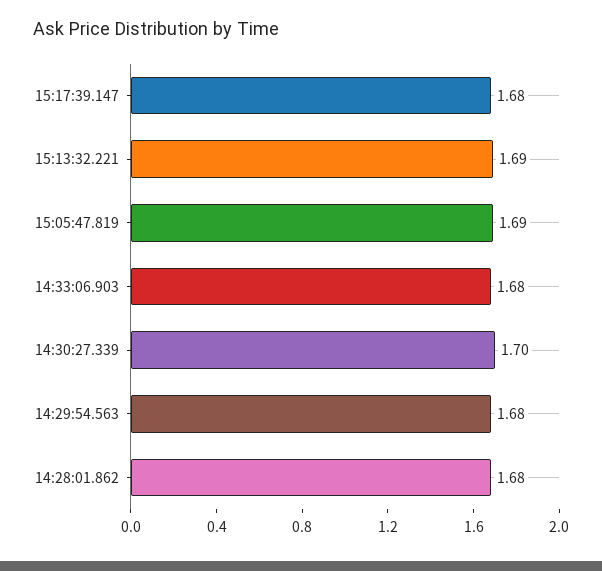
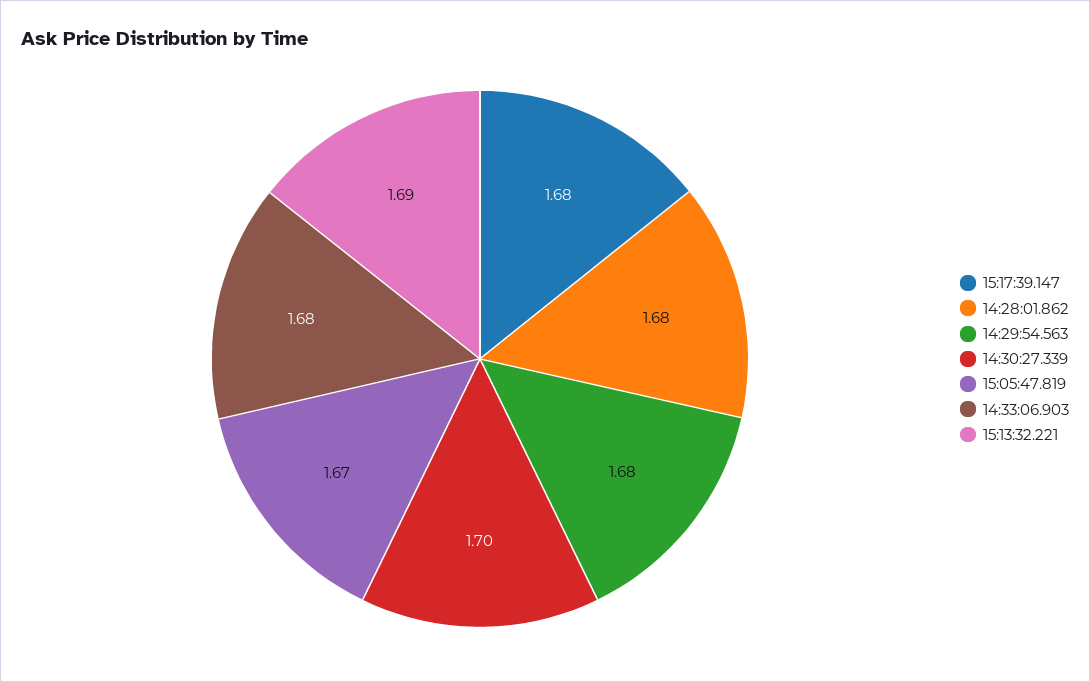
  {
    "15:17:39.147": 1.68,
    "15:13:32.221": 1.69,
-   "15:05:47.819": 1.69,
+   "15:05:47.819": 1.67,
    "14:33:06.903": 1.68,
    "14:30:27.339": 1.7,
    "14:29:54.563": 1.68,
    "14:28:01.862": 1.68
  }

